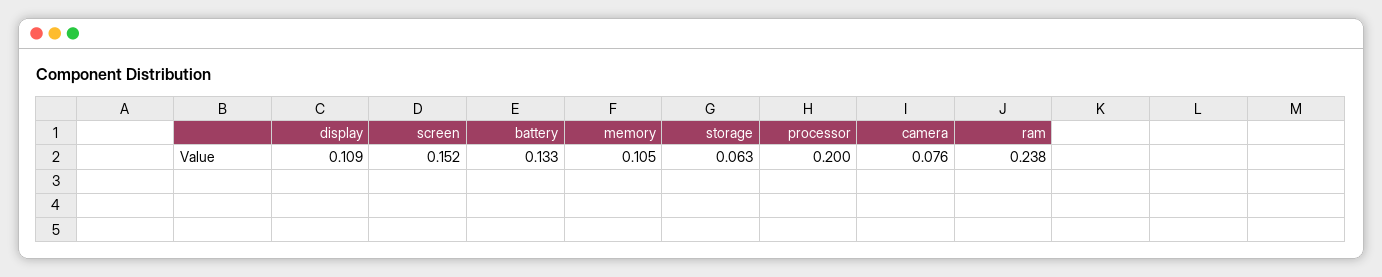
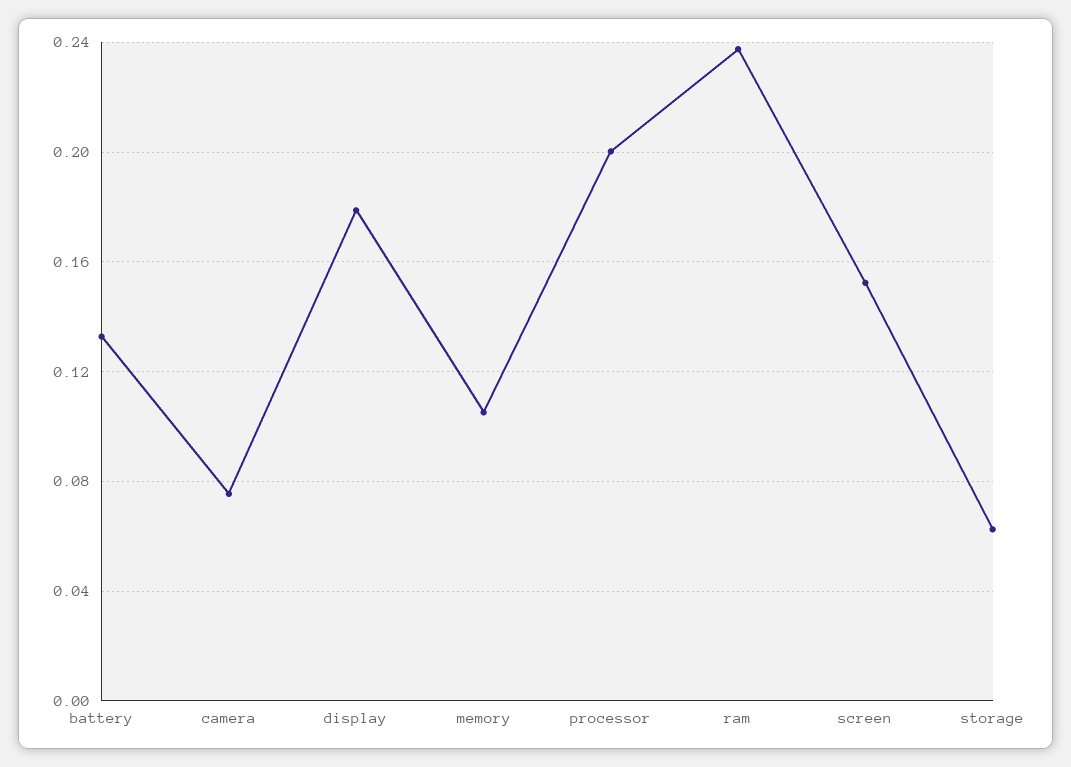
  {
-   "display": 0.109,
+   "display": 0.18,
    "screen": 0.152,
    "battery": 0.133,
    "memory": 0.105,
    "storage": 0.063,
    "processor": 0.2,
    "camera": 0.076,
    "ram": 0.238
  }

